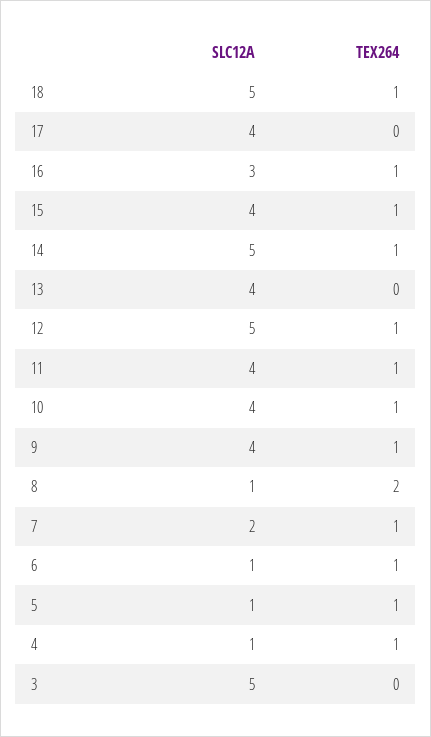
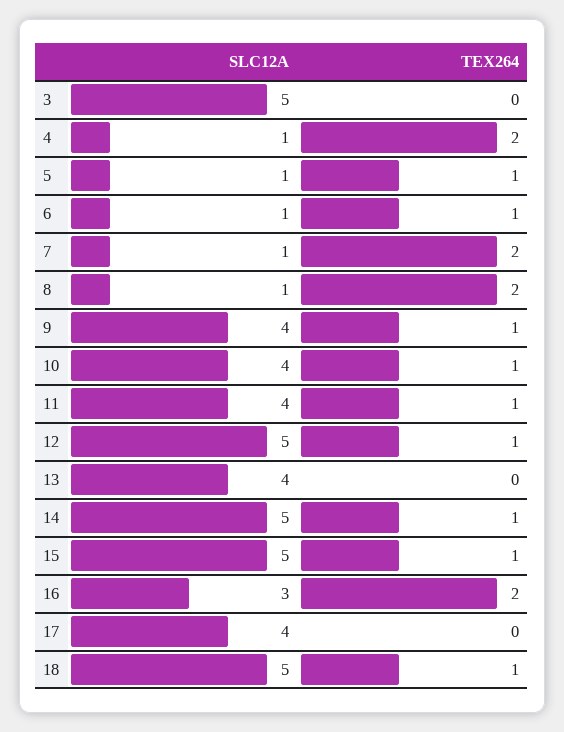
  {
    "SLC12A": {
      "18": 5,
      "17": 4,
      "16": 3,
-     "15": 4,
+     "15": 5,
      "14": 5,
      "13": 4,
      "12": 5,
      "11": 4,
      "10": 4,
      "9": 4,
      "8": 1,
-     "7": 2,
+     "7": 1,
      "6": 1,
      "5": 1,
      "4": 1,
      "3": 5
    },
    "TEX264": {
      "18": 1,
      "17": 0,
-     "16": 1,
+     "16": 2,
      "15": 1,
      "14": 1,
      "13": 0,
      "12": 1,
      "11": 1,
      "10": 1,
      "9": 1,
      "8": 2,
-     "7": 1,
+     "7": 2,
      "6": 1,
      "5": 1,
-     "4": 1,
+     "4": 2,
      "3": 0
    }
  }

